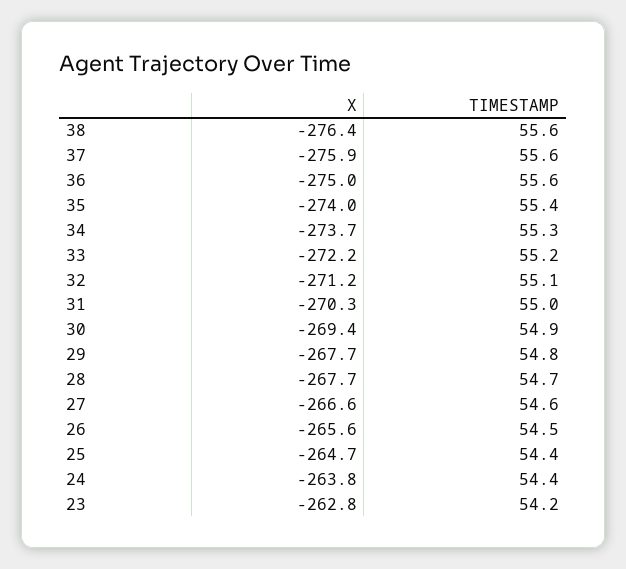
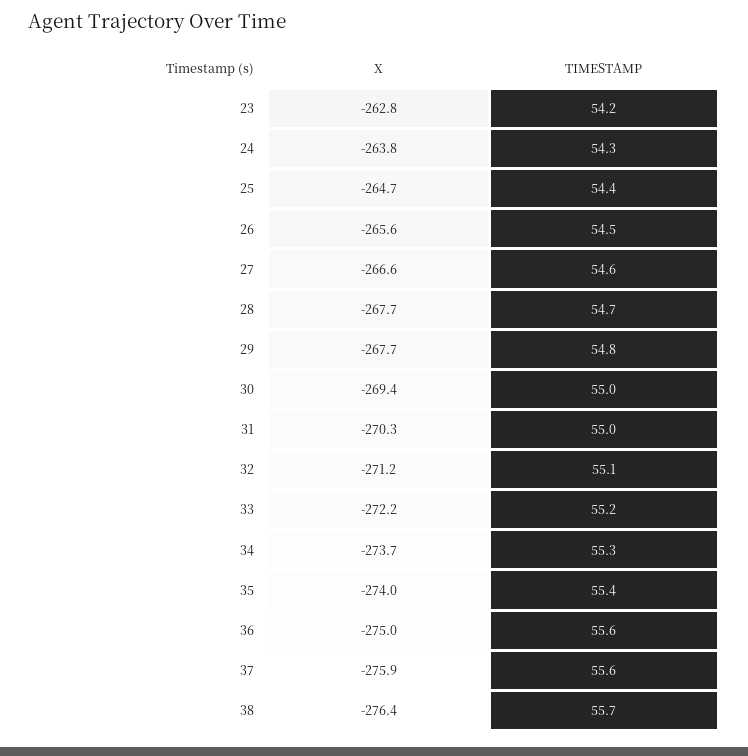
  {
    "X": {
      "38": -276.4,
      "37": -275.9,
      "36": -275,
      "35": -274,
      "34": -273.7,
      "33": -272.2,
      "32": -271.2,
      "31": -270.3,
      "30": -269.4,
      "29": -267.7,
      "28": -267.7,
      "27": -266.6,
      "26": -265.6,
      "25": -264.7,
      "24": -263.8,
      "23": -262.8
    },
    "TIMESTAMP": {
-     "38": 55.6,
+     "38": 55.7,
      "37": 55.6,
      "36": 55.6,
      "35": 55.4,
      "34": 55.3,
      "33": 55.2,
      "32": 55.1,
      "31": 55,
-     "30": 54.9,
+     "30": 55,
      "29": 54.8,
      "28": 54.7,
      "27": 54.6,
      "26": 54.5,
      "25": 54.4,
-     "24": 54.4,
+     "24": 54.3,
      "23": 54.2
    }
  }

